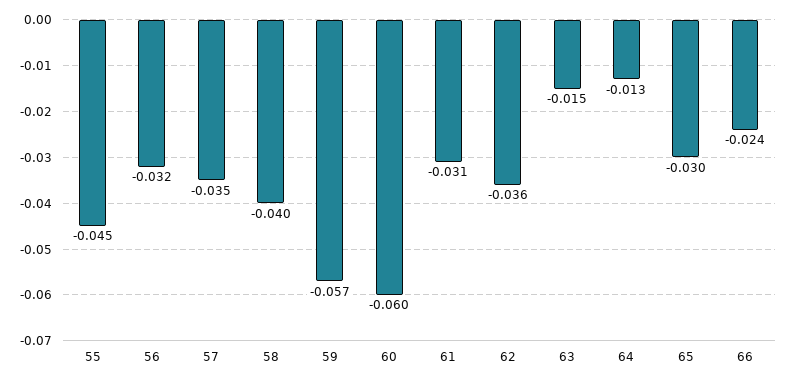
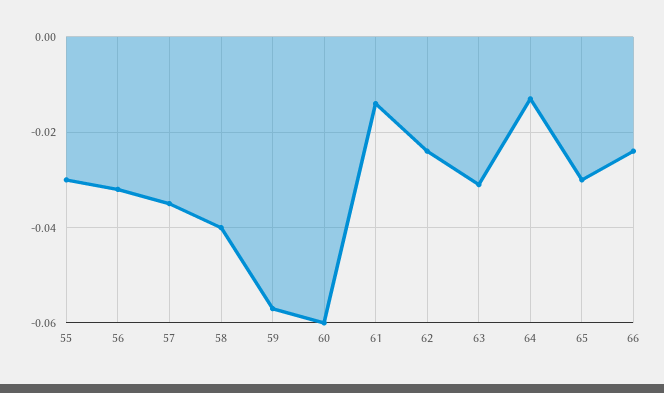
  {
-   "55": -0.045,
+   "55": -0.03,
    "56": -0.032,
    "57": -0.035,
    "58": -0.04,
    "59": -0.057,
    "60": -0.06,
-   "61": -0.031,
+   "61": -0.015,
-   "62": -0.036,
+   "62": -0.025,
-   "63": -0.015,
+   "63": -0.03,
    "64": -0.013,
    "65": -0.03,
    "66": -0.024
  }

